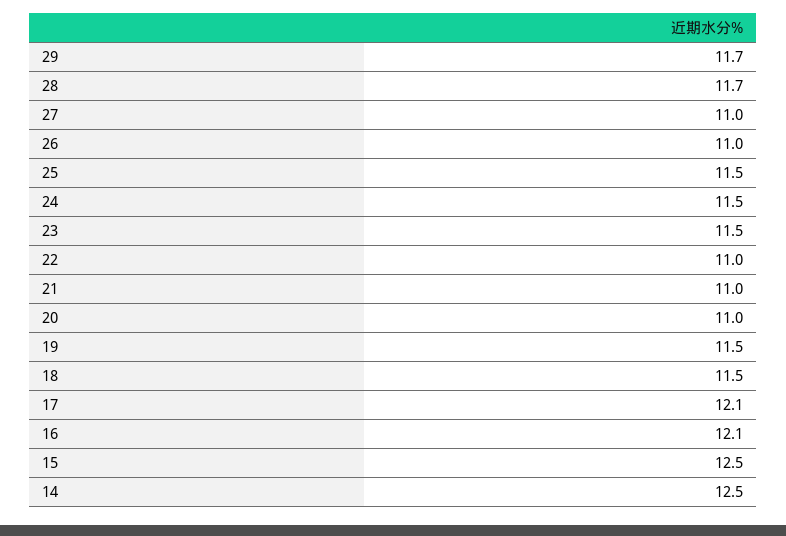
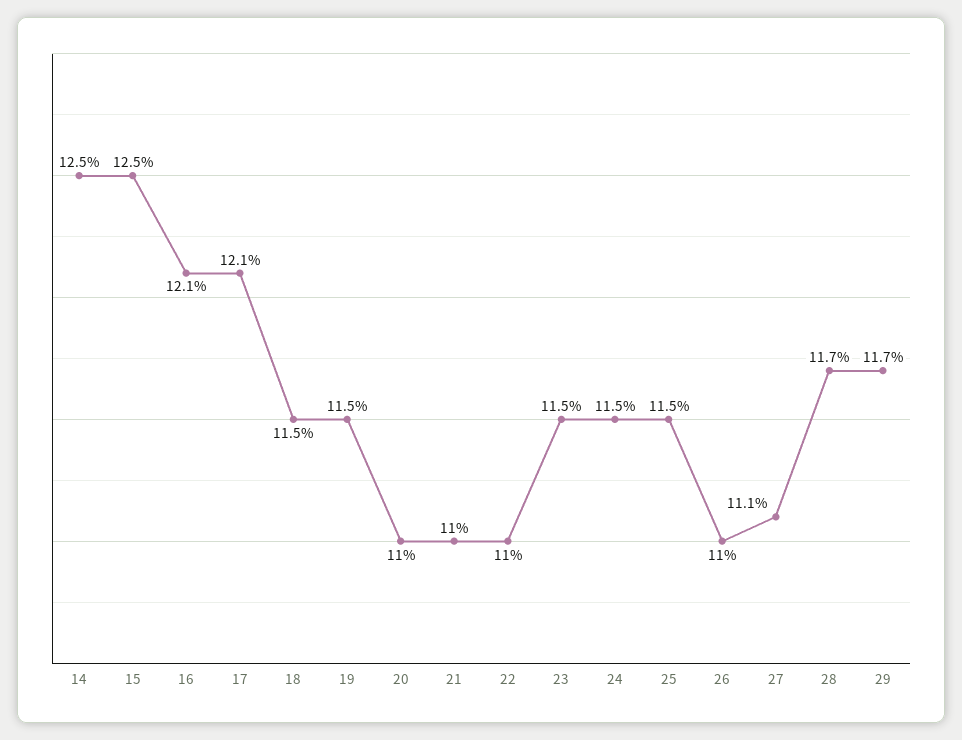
  {
    "29": 11.7,
    "28": 11.7,
-   "27": 11,
+   "27": 11.1,
    "26": 11,
    "25": 11.5,
    "24": 11.5,
    "23": 11.5,
    "22": 11,
    "21": 11,
    "20": 11,
    "19": 11.5,
    "18": 11.5,
    "17": 12.1,
    "16": 12.1,
    "15": 12.5,
    "14": 12.5
  }

